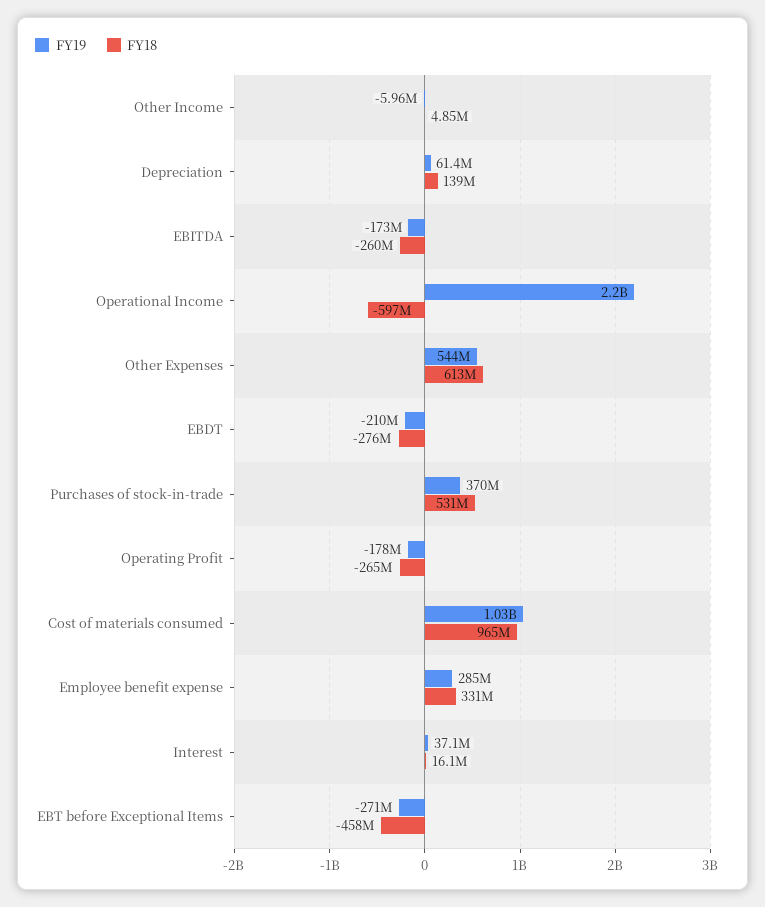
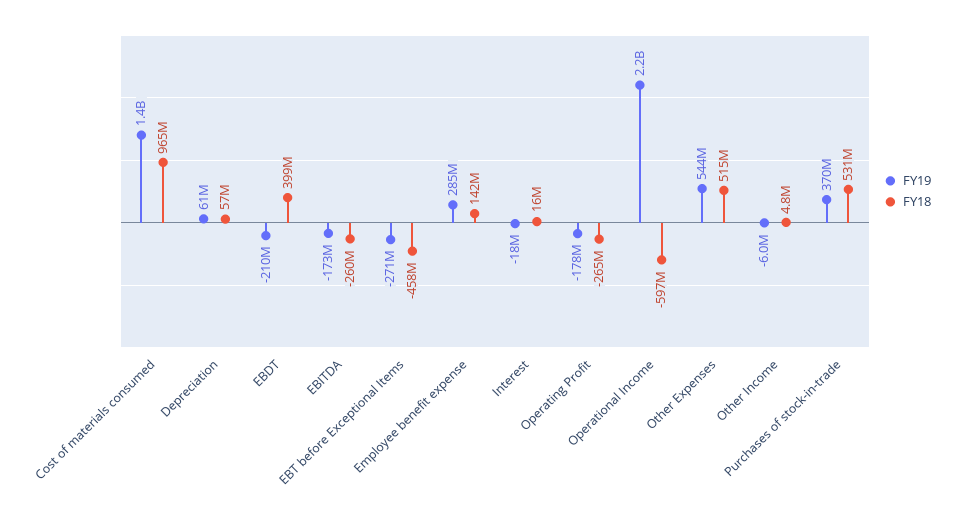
  {
    "FY19": {
      "Other Income": -5960000,
      "Depreciation": 61400000,
      "EBITDA": -173000000,
      "Operational Income": 2200000000,
      "Other Expenses": 544000000,
      "EBDT": -210000000,
      "Purchases of stock-in-trade": 370000000,
      "Operating Profit": -178000000,
-     "Cost of materials consumed": 1030000000,
+     "Cost of materials consumed": 1400000000,
      "Employee benefit expense": 285000000,
-     "Interest": 37100000,
+     "Interest": -18000000,
      "EBT before Exceptional Items": -271000000
    },
    "FY18": {
      "Other Income": 4850000,
-     "Depreciation": 139000000,
+     "Depreciation": 57000000,
      "EBITDA": -260000000,
      "Operational Income": -597000000,
-     "Other Expenses": 613000000,
+     "Other Expenses": 515000000,
-     "EBDT": -276000000,
+     "EBDT": 399000000,
      "Purchases of stock-in-trade": 531000000,
      "Operating Profit": -265000000,
      "Cost of materials consumed": 965000000,
-     "Employee benefit expense": 331000000,
+     "Employee benefit expense": 142000000,
      "Interest": 16100000,
      "EBT before Exceptional Items": -458000000
    }
  }

